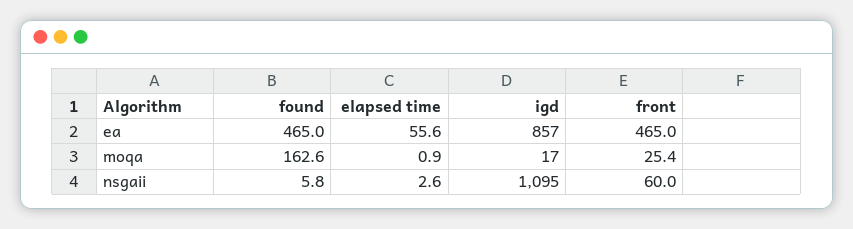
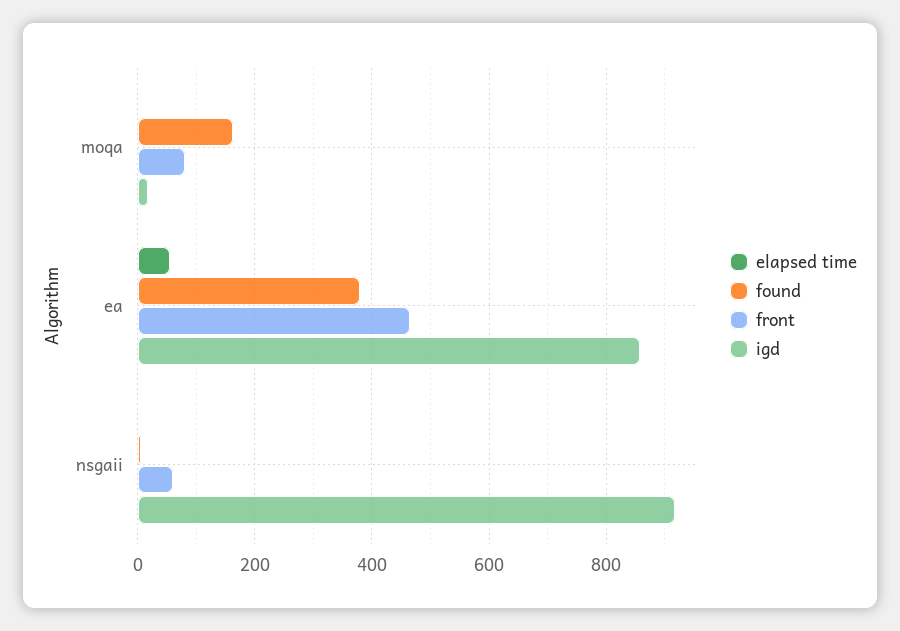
  {
    "found": {
-     "ea": 465,
+     "ea": 380,
      "moqa": 162.6,
      "nsgaii": 5.8
    },
    "elapsed time": {
      "ea": 55.6,
      "moqa": 0.9,
      "nsgaii": 2.6
    },
    "igd": {
      "ea": 857,
      "moqa": 17,
-     "nsgaii": 1095
+     "nsgaii": 920
    },
    "front": {
      "ea": 465,
-     "moqa": 25.4,
+     "moqa": 80,
      "nsgaii": 60
    }
  }

